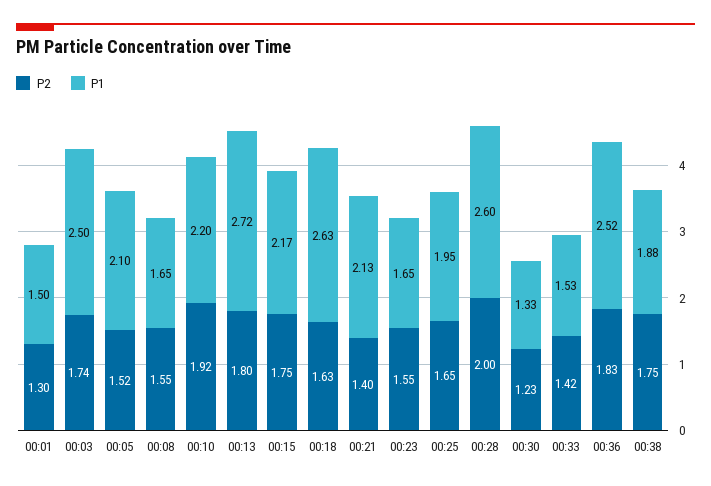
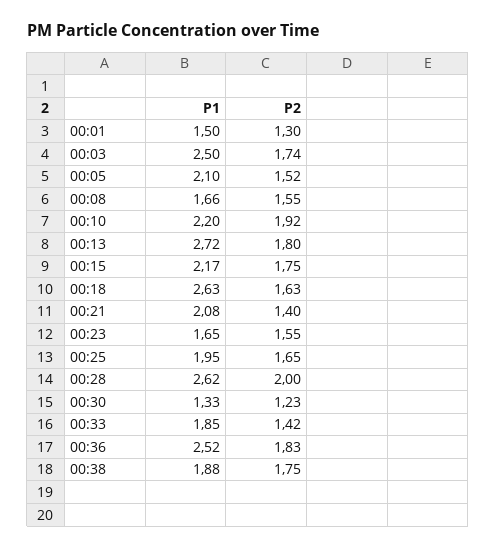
  {
    "P2": {
      "00:01": 1.3,
      "00:03": 1.74,
      "00:05": 1.52,
      "00:08": 1.55,
      "00:10": 1.92,
      "00:13": 1.8,
      "00:15": 1.75,
      "00:18": 1.63,
      "00:21": 1.4,
      "00:23": 1.55,
      "00:25": 1.65,
      "00:28": 2,
      "00:30": 1.23,
      "00:33": 1.42,
      "00:36": 1.83,
      "00:38": 1.75
    },
    "P1": {
      "00:01": 1.5,
      "00:03": 2.5,
      "00:05": 2.1,
-     "00:08": 1.65,
+     "00:08": 1.66,
      "00:10": 2.2,
      "00:13": 2.72,
      "00:15": 2.17,
      "00:18": 2.63,
-     "00:21": 2.13,
+     "00:21": 2.08,
      "00:23": 1.65,
      "00:25": 1.95,
-     "00:28": 2.6,
+     "00:28": 2.62,
      "00:30": 1.33,
-     "00:33": 1.53,
+     "00:33": 1.85,
      "00:36": 2.52,
      "00:38": 1.88
    }
  }

